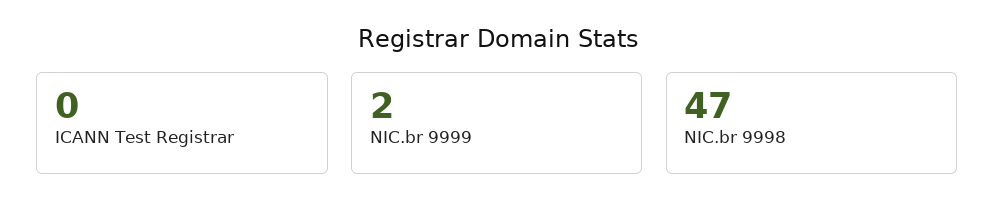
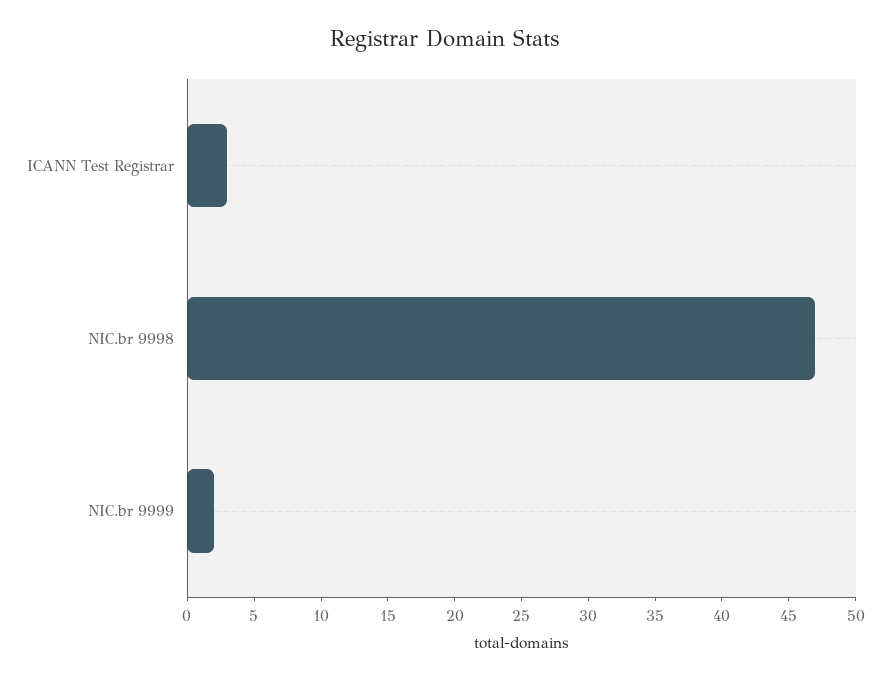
  {
-   "ICANN Test Registrar": 0,
+   "ICANN Test Registrar": 3,
    "NIC.br 9999": 2,
    "NIC.br 9998": 47
  }

